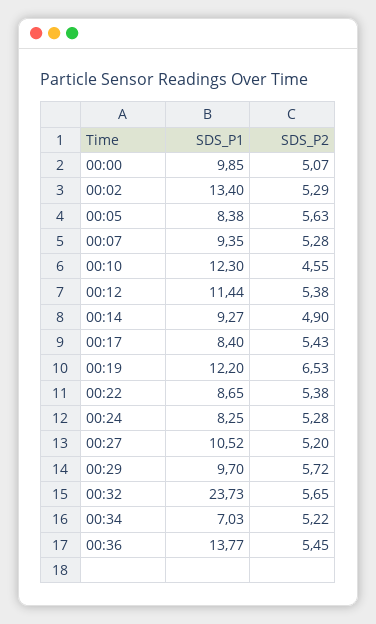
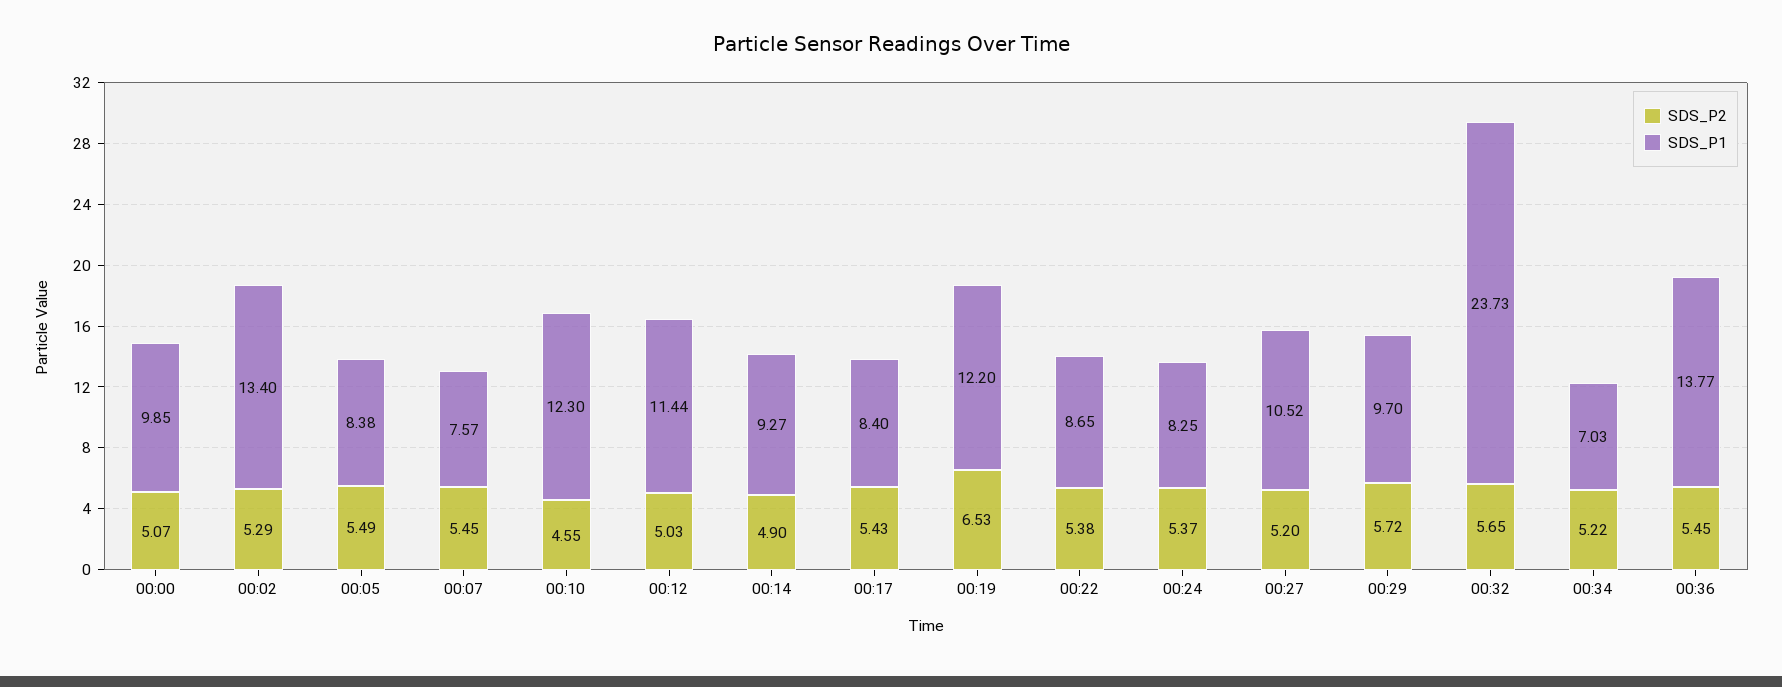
  {
    "SDS_P1": {
      "00:00": 9.85,
      "00:02": 13.4,
      "00:05": 8.38,
-     "00:07": 9.35,
+     "00:07": 7.57,
      "00:10": 12.3,
      "00:12": 11.44,
      "00:14": 9.27,
      "00:17": 8.4,
      "00:19": 12.2,
      "00:22": 8.65,
      "00:24": 8.25,
      "00:27": 10.52,
      "00:29": 9.7,
      "00:32": 23.73,
      "00:34": 7.03,
      "00:36": 13.77
    },
    "SDS_P2": {
      "00:00": 5.07,
      "00:02": 5.29,
-     "00:05": 5.63,
+     "00:05": 5.49,
-     "00:07": 5.28,
+     "00:07": 5.45,
      "00:10": 4.55,
-     "00:12": 5.38,
+     "00:12": 5.03,
      "00:14": 4.9,
      "00:17": 5.43,
      "00:19": 6.53,
      "00:22": 5.38,
-     "00:24": 5.28,
+     "00:24": 5.37,
      "00:27": 5.2,
      "00:29": 5.72,
      "00:32": 5.65,
      "00:34": 5.22,
      "00:36": 5.45
    }
  }

